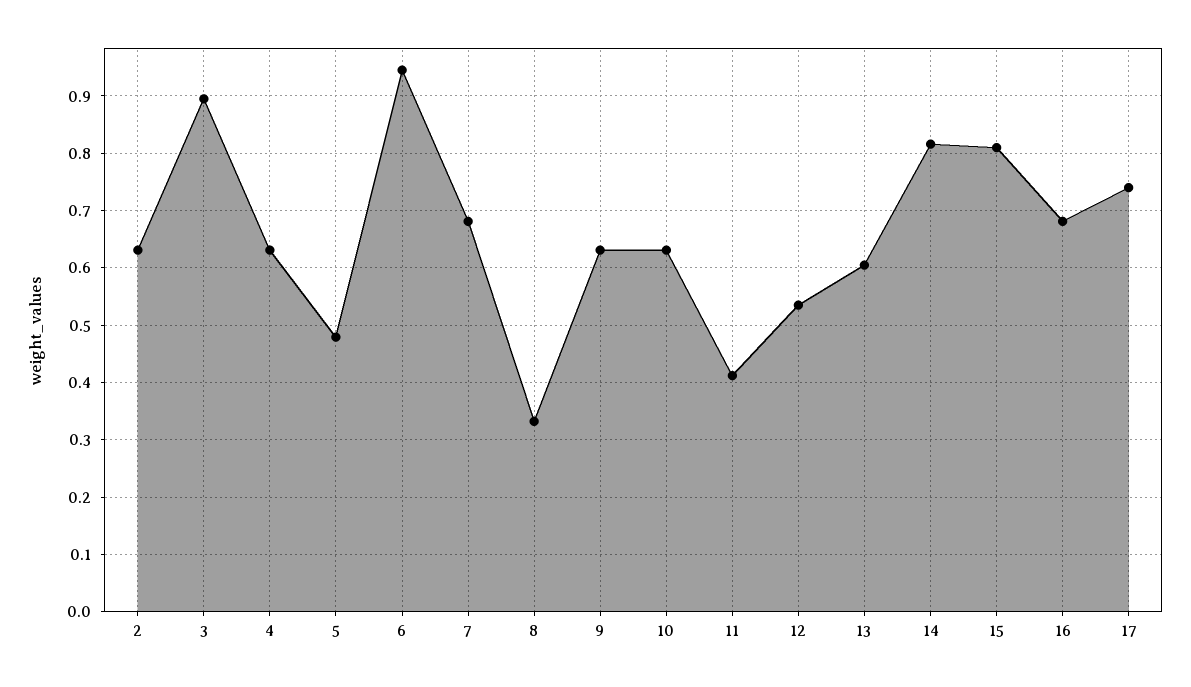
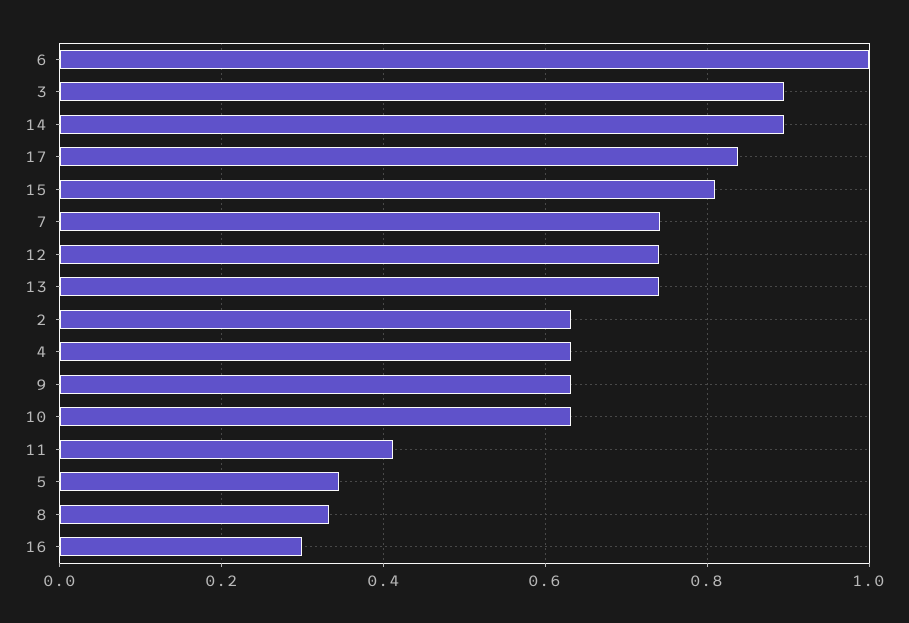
  {
    "2": 0.64,
    "3": 0.9,
    "4": 0.64,
-   "5": 0.48,
+   "5": 0.34,
-   "6": 0.94,
+   "6": 1,
-   "7": 0.68,
+   "7": 0.74,
    "8": 0.34,
    "9": 0.64,
    "10": 0.64,
    "11": 0.42,
-   "12": 0.54,
+   "12": 0.74,
-   "13": 0.6,
+   "13": 0.74,
-   "14": 0.82,
+   "14": 0.9,
    "15": 0.82,
-   "16": 0.68,
+   "16": 0.3,
-   "17": 0.74
+   "17": 0.84
  }

